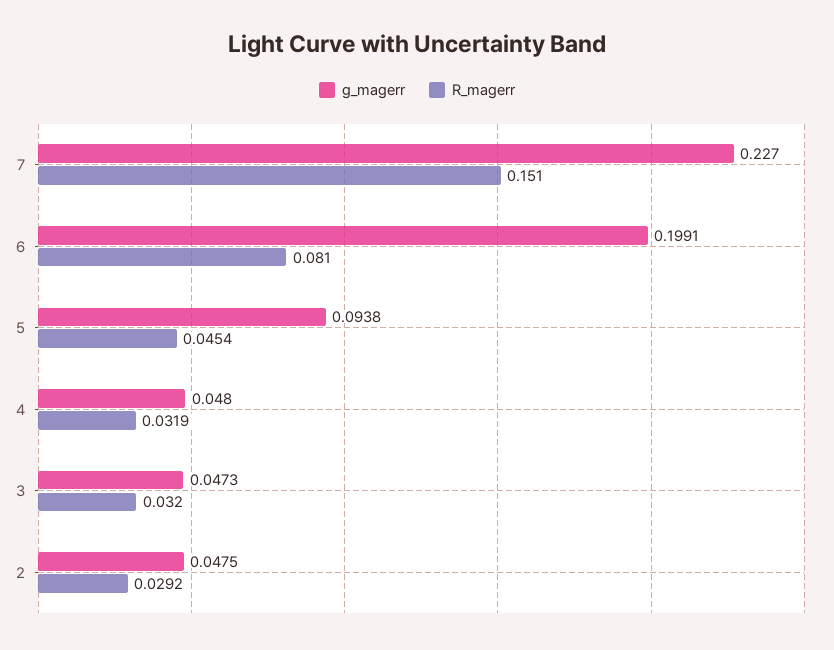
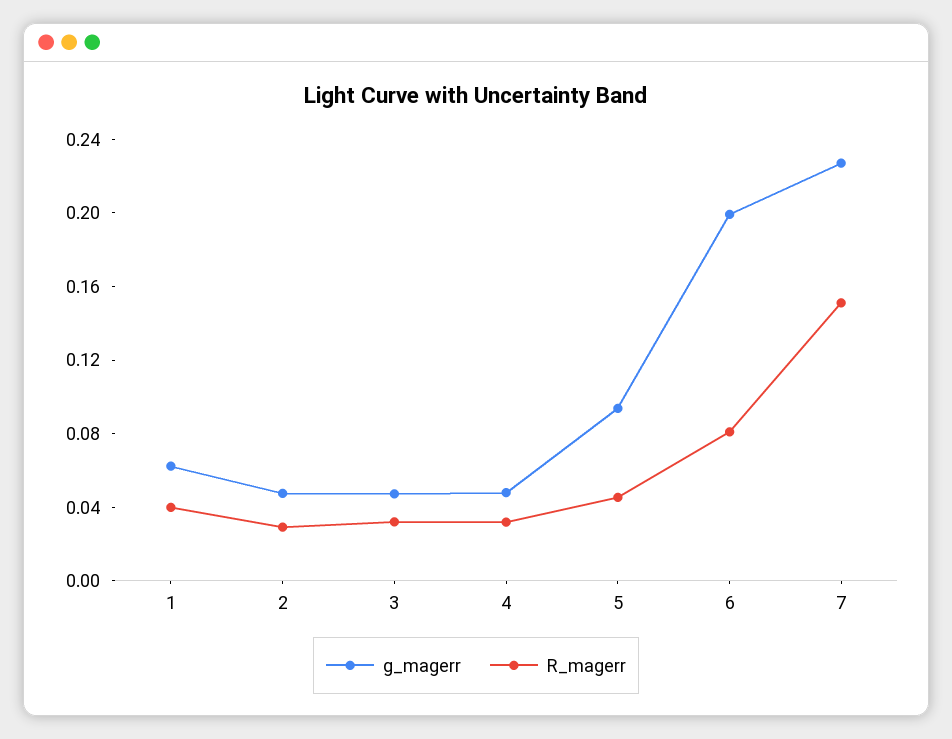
  {
    "g_magerr": {
      "7": 0.227,
      "6": 0.1991,
      "5": 0.0938,
      "4": 0.048,
      "3": 0.0473,
-     "2": 0.0475
+     "2": 0.0475,
+     "1": 0.06
    },
    "R_magerr": {
      "7": 0.151,
      "6": 0.081,
      "5": 0.0454,
      "4": 0.0319,
      "3": 0.032,
-     "2": 0.0292
+     "2": 0.0292,
+     "1": 0.04
    }
  }

